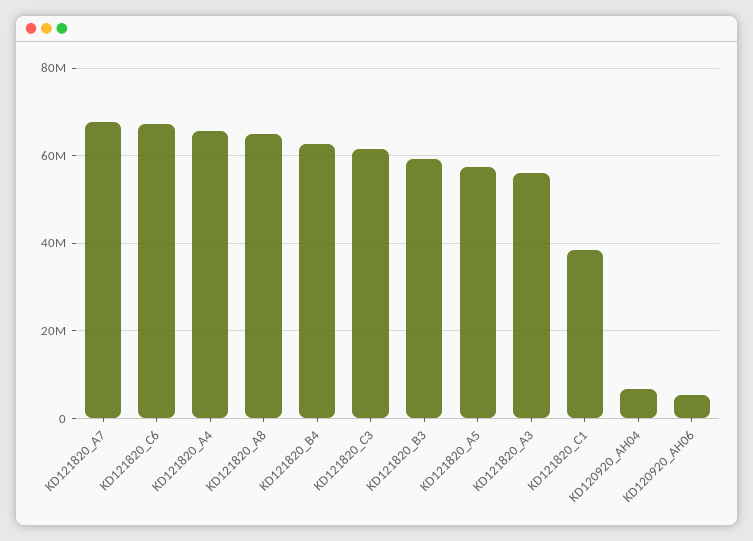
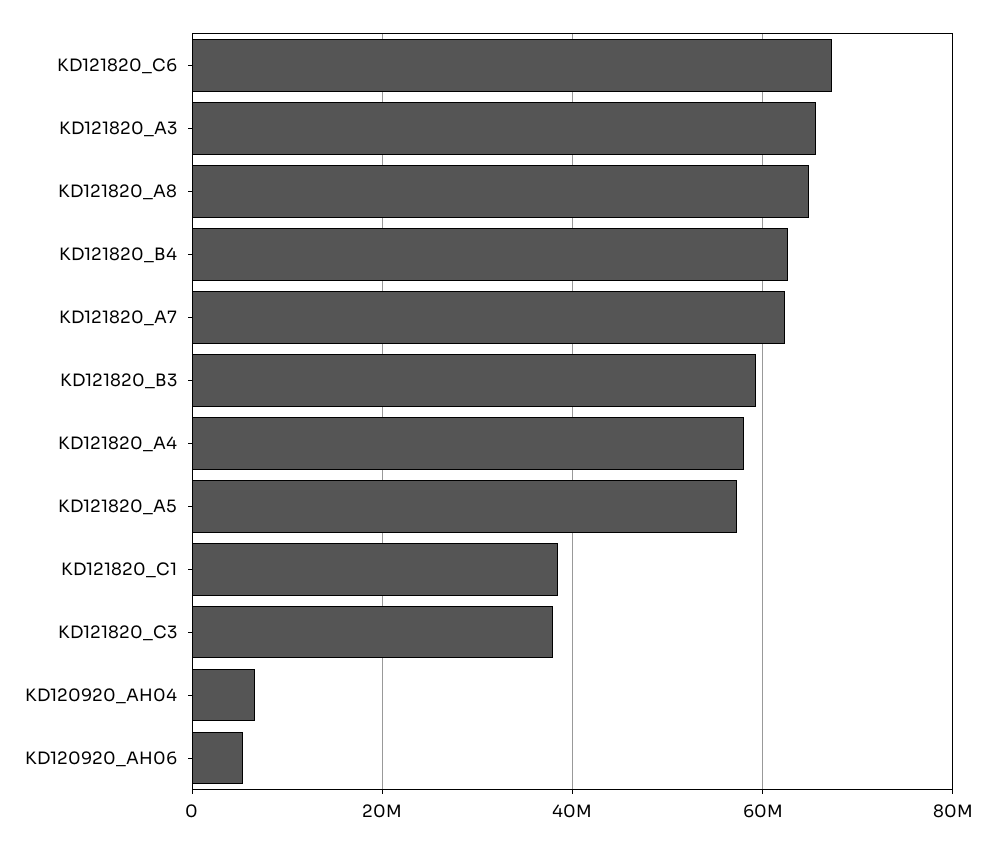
  {
-   "KD121820_A7": 68000000,
+   "KD121820_A7": 62000000,
    "KD121820_C6": 68000000,
-   "KD121820_A4": 66000000,
+   "KD121820_A4": 58000000,
    "KD121820_A8": 64000000,
    "KD121820_B4": 62000000,
-   "KD121820_C3": 62000000,
+   "KD121820_C3": 38000000,
    "KD121820_B3": 60000000,
    "KD121820_A5": 58000000,
-   "KD121820_A3": 56000000,
+   "KD121820_A3": 66000000,
    "KD121820_C1": 38000000,
    "KD120920_AH04": 6000000,
    "KD120920_AH06": 6000000
  }

